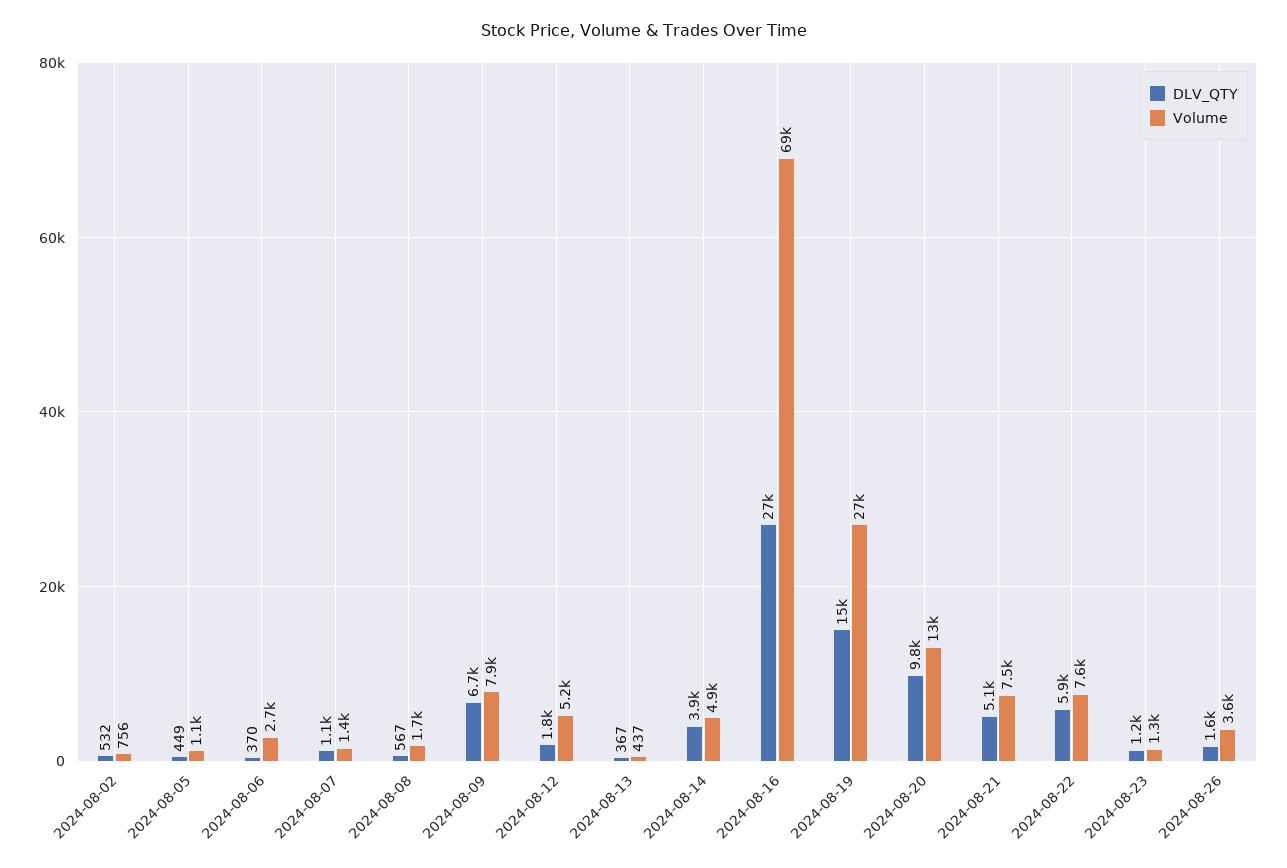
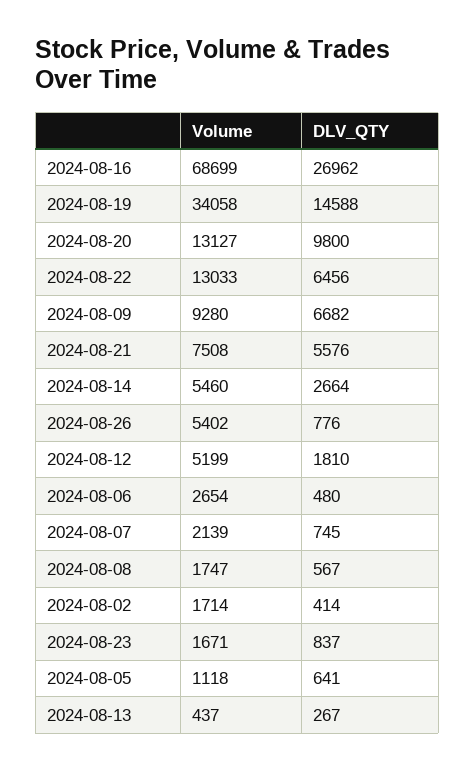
  {
    "DLV_QTY": {
-     "2024-08-02": 532,
+     "2024-08-02": 414,
-     "2024-08-05": 449,
+     "2024-08-05": 641,
-     "2024-08-06": 370,
+     "2024-08-06": 480,
-     "2024-08-07": 1100,
+     "2024-08-07": 745,
      "2024-08-08": 567,
      "2024-08-09": 6682,
      "2024-08-12": 1810,
-     "2024-08-13": 367,
+     "2024-08-13": 267,
-     "2024-08-14": 3900,
+     "2024-08-14": 2664,
      "2024-08-16": 26962,
      "2024-08-19": 14588,
      "2024-08-20": 9800,
-     "2024-08-21": 5100,
+     "2024-08-21": 5576,
-     "2024-08-22": 5900,
+     "2024-08-22": 6456,
-     "2024-08-23": 1200,
+     "2024-08-23": 837,
-     "2024-08-26": 1600
+     "2024-08-26": 776
    },
    "Volume": {
-     "2024-08-02": 756,
+     "2024-08-02": 1714,
      "2024-08-05": 1118,
      "2024-08-06": 2654,
-     "2024-08-07": 1400,
+     "2024-08-07": 2139,
      "2024-08-08": 1747,
-     "2024-08-09": 7900,
+     "2024-08-09": 9280,
      "2024-08-12": 5199,
      "2024-08-13": 437,
-     "2024-08-14": 4900,
+     "2024-08-14": 5460,
      "2024-08-16": 68699,
-     "2024-08-19": 27000,
+     "2024-08-19": 34058,
      "2024-08-20": 13127,
      "2024-08-21": 7508,
-     "2024-08-22": 7600,
+     "2024-08-22": 13033,
-     "2024-08-23": 1300,
+     "2024-08-23": 1671,
-     "2024-08-26": 3600
+     "2024-08-26": 5402
    }
  }

